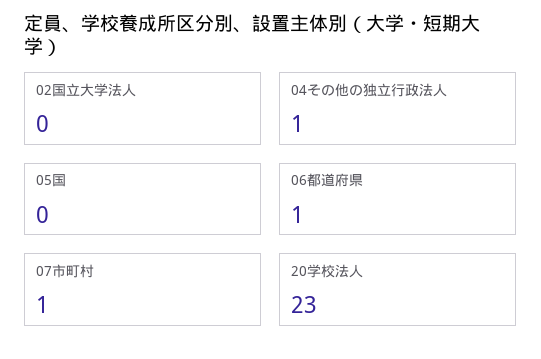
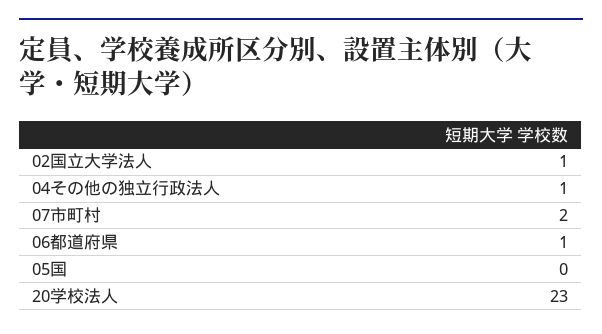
  {
-   "02国立大学法人": 0,
+   "02国立大学法人": 1,
    "04その他の独立行政法人": 1,
    "05国": 0,
    "06都道府県": 1,
-   "07市町村": 1,
+   "07市町村": 2,
    "20学校法人": 23
  }

